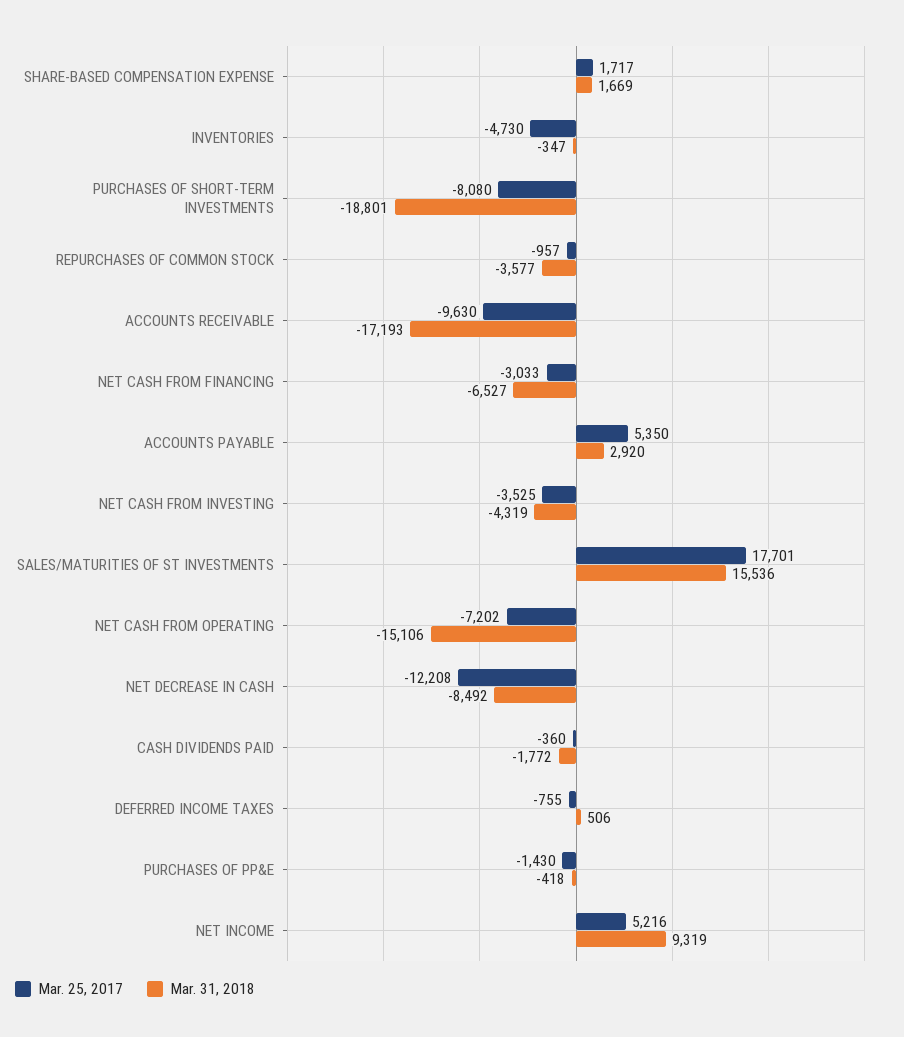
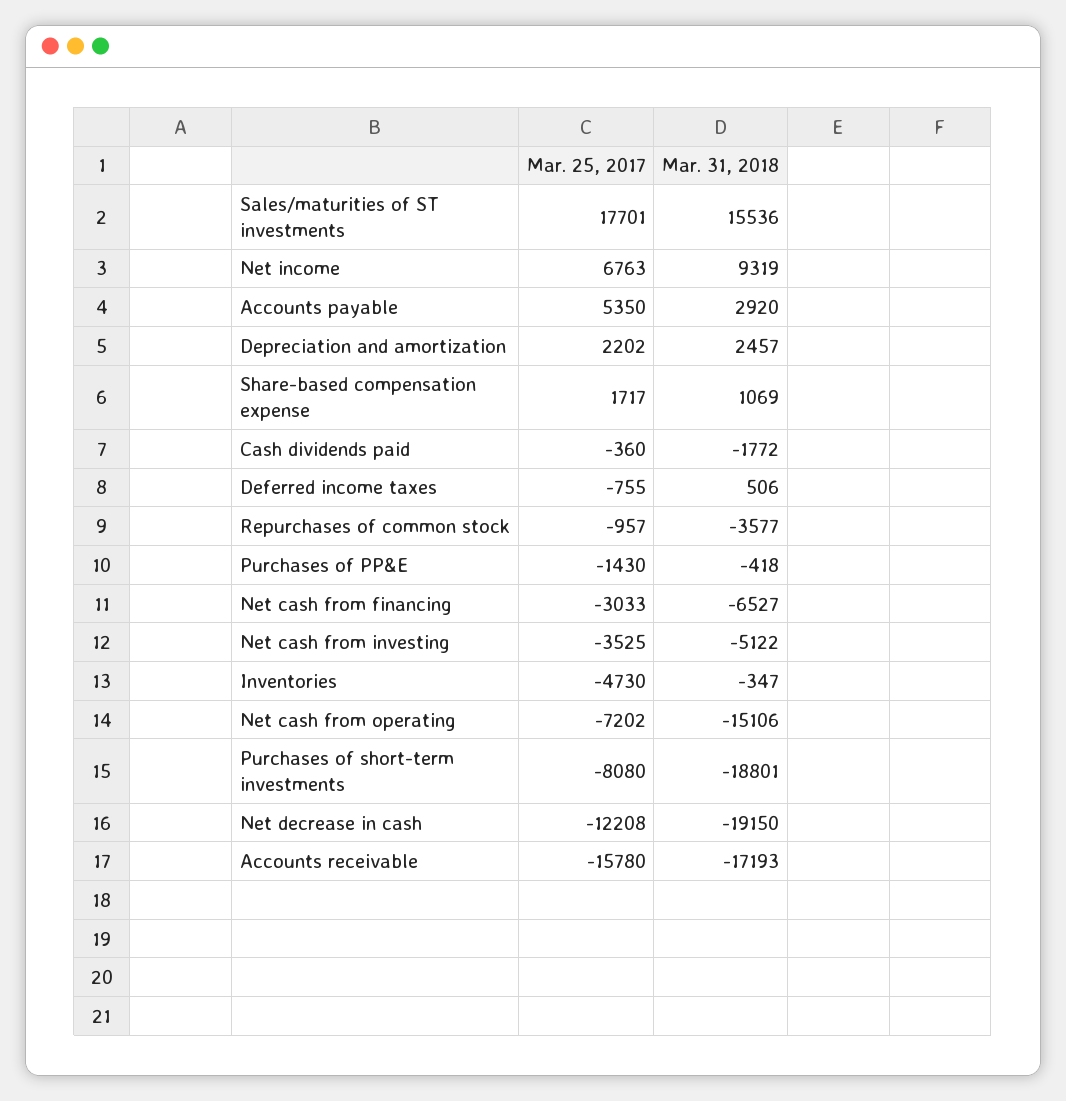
  {
    "Mar. 25, 2017": {
      "SHARE-BASED COMPENSATION EXPENSE": 1717,
      "INVENTORIES": -4730,
      "PURCHASES OF SHORT-TERM INVESTMENTS": -8080,
      "REPURCHASES OF COMMON STOCK": -957,
-     "ACCOUNTS RECEIVABLE": -9630,
+     "ACCOUNTS RECEIVABLE": -15780,
      "NET CASH FROM FINANCING": -3033,
      "ACCOUNTS PAYABLE": 5350,
      "NET CASH FROM INVESTING": -3525,
      "SALES/MATURITIES OF ST INVESTMENTS": 17701,
      "NET CASH FROM OPERATING": -7202,
      "NET DECREASE IN CASH": -12208,
      "CASH DIVIDENDS PAID": -360,
      "DEFERRED INCOME TAXES": -755,
      "PURCHASES OF PP&E": -1430,
-     "NET INCOME": 5216
+     "NET INCOME": 6763,
+     "Depreciation and amortization": 2202
    },
    "Mar. 31, 2018": {
-     "SHARE-BASED COMPENSATION EXPENSE": 1669,
+     "SHARE-BASED COMPENSATION EXPENSE": 1069,
      "INVENTORIES": -347,
      "PURCHASES OF SHORT-TERM INVESTMENTS": -18801,
      "REPURCHASES OF COMMON STOCK": -3577,
      "ACCOUNTS RECEIVABLE": -17193,
      "NET CASH FROM FINANCING": -6527,
      "ACCOUNTS PAYABLE": 2920,
-     "NET CASH FROM INVESTING": -4319,
+     "NET CASH FROM INVESTING": -5122,
      "SALES/MATURITIES OF ST INVESTMENTS": 15536,
      "NET CASH FROM OPERATING": -15106,
-     "NET DECREASE IN CASH": -8492,
+     "NET DECREASE IN CASH": -19150,
      "CASH DIVIDENDS PAID": -1772,
      "DEFERRED INCOME TAXES": 506,
      "PURCHASES OF PP&E": -418,
-     "NET INCOME": 9319
+     "NET INCOME": 9319,
+     "Depreciation and amortization": 2457
    }
  }

